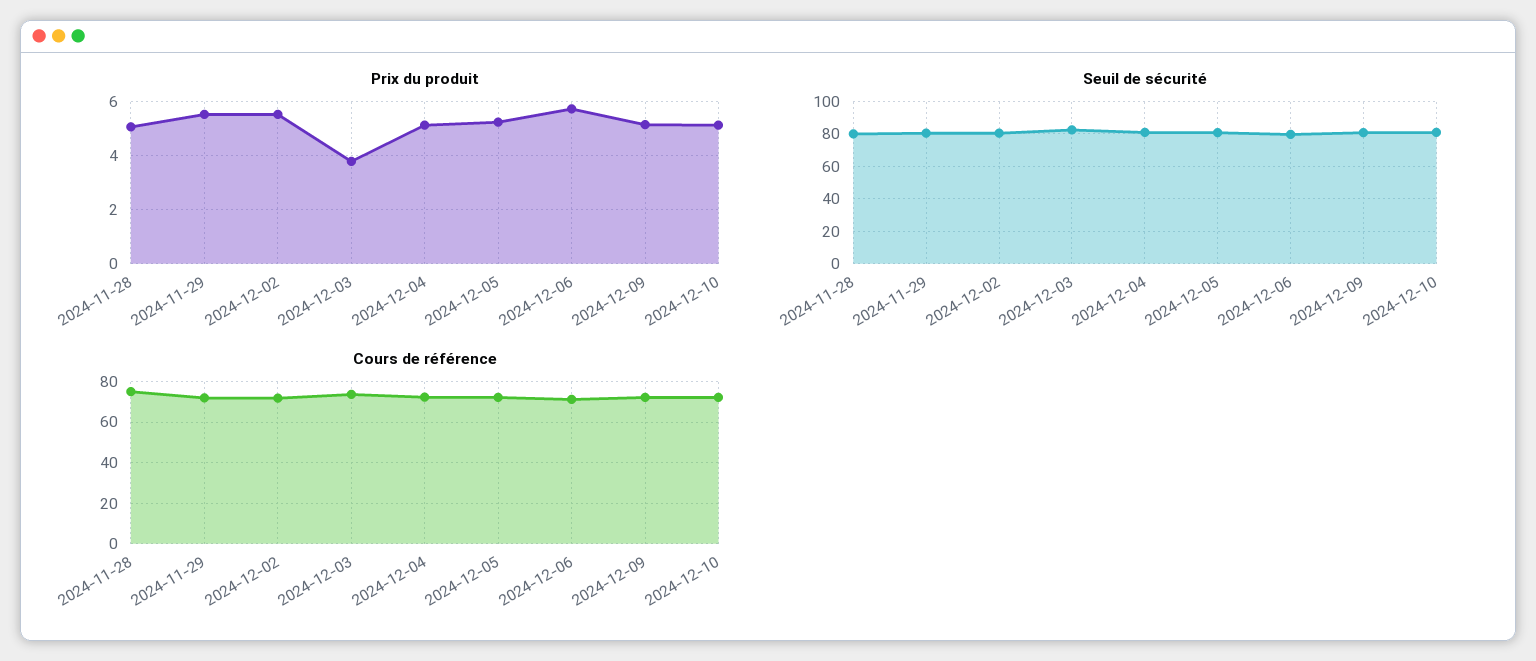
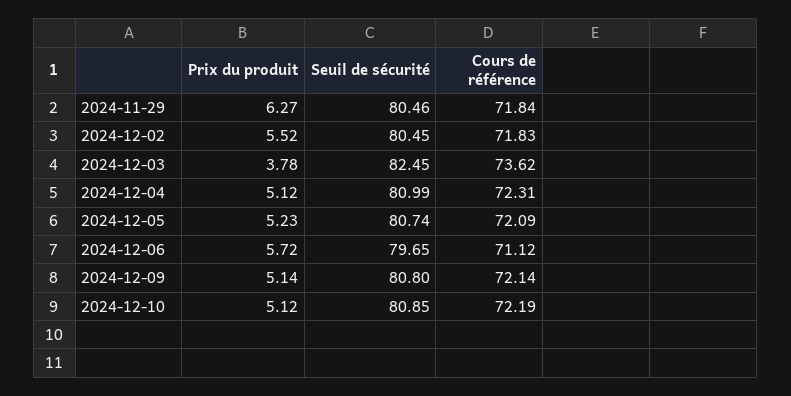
  {
    "Prix du produit": {
-     "2024-11-28": 5,
-     "2024-11-29": 5.5,
+     "2024-11-29": 6.27,
      "2024-12-02": 5.52,
      "2024-12-03": 3.78,
      "2024-12-04": 5.12,
      "2024-12-05": 5.23,
      "2024-12-06": 5.72,
      "2024-12-09": 5.14,
      "2024-12-10": 5.12
    },
    "Seuil de sécurité": {
-     "2024-11-28": 80,
      "2024-11-29": 80.46,
      "2024-12-02": 80.45,
      "2024-12-03": 82.45,
      "2024-12-04": 80.99,
      "2024-12-05": 80.74,
      "2024-12-06": 79.65,
      "2024-12-09": 80.8,
      "2024-12-10": 80.85
    },
    "Cours de référence": {
-     "2024-11-28": 75,
      "2024-11-29": 71.84,
      "2024-12-02": 71.83,
      "2024-12-03": 73.62,
      "2024-12-04": 72.31,
      "2024-12-05": 72.09,
      "2024-12-06": 71.12,
      "2024-12-09": 72.14,
      "2024-12-10": 72.19
    }
  }

